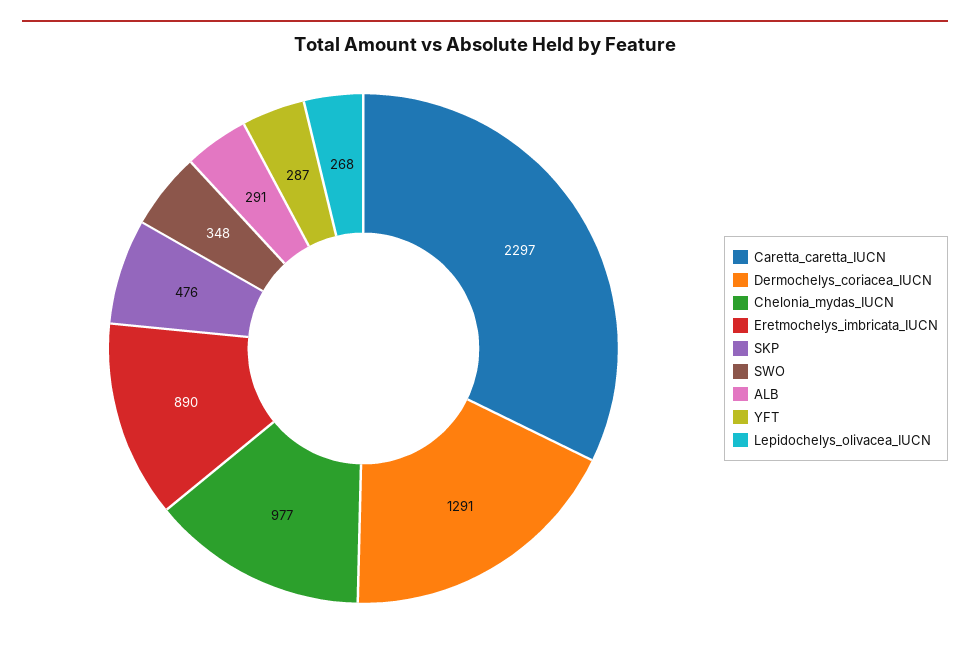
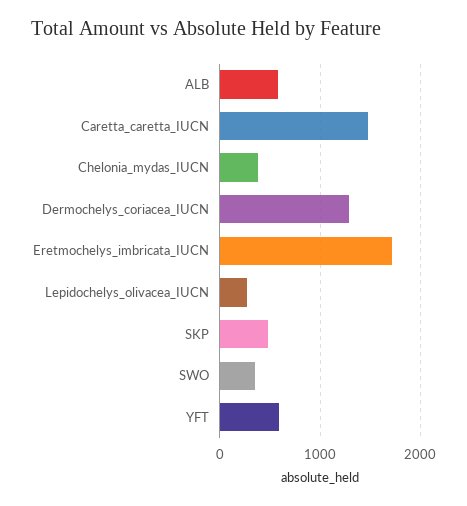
  {
-   "Caretta_caretta_IUCN": 2297,
+   "Caretta_caretta_IUCN": 1500,
    "Dermochelys_coriacea_IUCN": 1291,
-   "Chelonia_mydas_IUCN": 977,
+   "Chelonia_mydas_IUCN": 400,
-   "Eretmochelys_imbricata_IUCN": 890,
+   "Eretmochelys_imbricata_IUCN": 1700,
    "SKP": 476,
    "SWO": 348,
-   "ALB": 291,
+   "ALB": 600,
-   "YFT": 287,
+   "YFT": 600,
    "Lepidochelys_olivacea_IUCN": 268
  }

